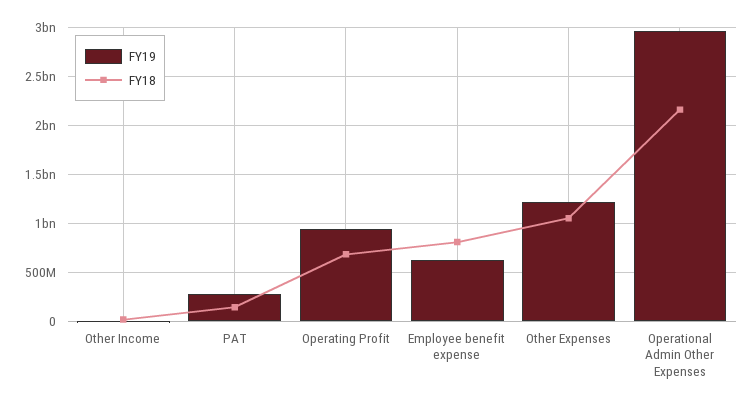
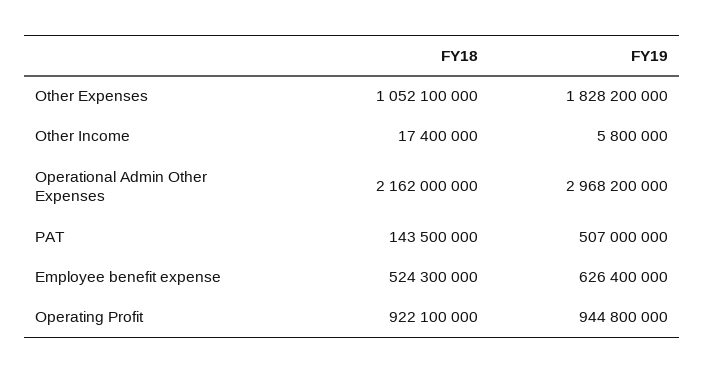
  {
    "FY19": {
      "Other Income": 5800000,
-     "PAT": 300000000,
+     "PAT": 507000000,
      "Operating Profit": 944800000,
      "Employee benefit expense": 626400000,
-     "Other Expenses": 1200000000,
+     "Other Expenses": 1828200000,
      "Operational Admin Other Expenses": 2968200000
    },
    "FY18": {
      "Other Income": 17400000,
      "PAT": 143500000,
-     "Operating Profit": 700000000,
+     "Operating Profit": 922100000,
-     "Employee benefit expense": 800000000,
+     "Employee benefit expense": 524300000,
      "Other Expenses": 1052100000,
      "Operational Admin Other Expenses": 2162000000
    }
  }

